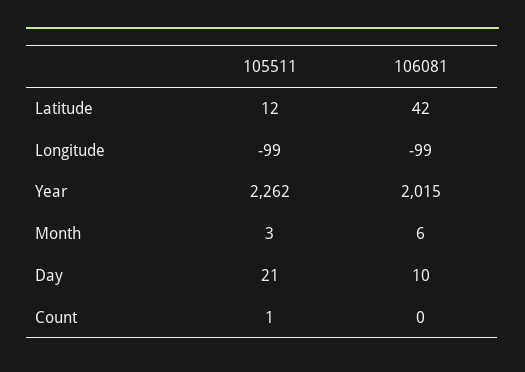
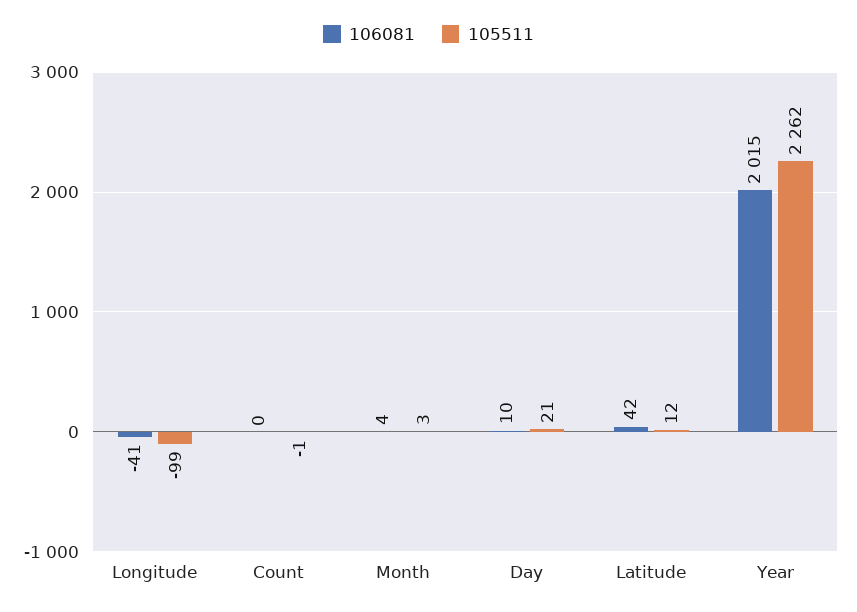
  {
    "105511": {
      "Latitude": 12,
      "Longitude": -99,
      "Year": 2262,
      "Month": 3,
      "Day": 21,
-     "Count": 1
+     "Count": -1
    },
    "106081": {
      "Latitude": 42,
-     "Longitude": -99,
+     "Longitude": -41,
      "Year": 2015,
-     "Month": 6,
+     "Month": 4,
      "Day": 10,
      "Count": 0
    }
  }

